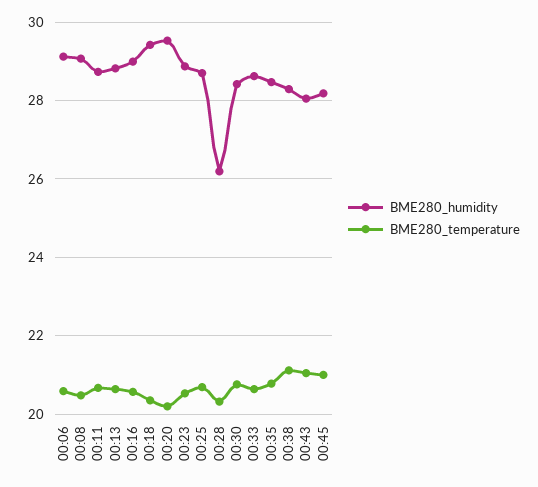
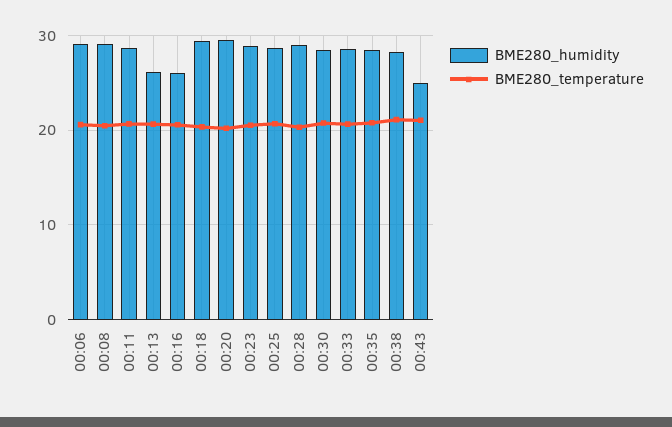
  {
    "BME280_humidity": {
      "00:06": 29.2,
      "00:08": 29,
      "00:11": 28.8,
-     "00:13": 28.8,
+     "00:13": 26,
-     "00:16": 29,
+     "00:16": 26,
      "00:18": 29.4,
      "00:20": 29.6,
      "00:23": 28.8,
      "00:25": 28.8,
-     "00:28": 26.2,
+     "00:28": 29,
      "00:30": 28.4,
      "00:33": 28.6,
      "00:35": 28.4,
      "00:38": 28.2,
-     "00:43": 28,
+     "00:43": 25
-     "00:45": 28.2
    },
    "BME280_temperature": {
      "00:06": 20.6,
      "00:08": 20.4,
      "00:11": 20.6,
      "00:13": 20.6,
      "00:16": 20.6,
      "00:18": 20.4,
      "00:20": 20.2,
      "00:23": 20.6,
      "00:25": 20.6,
      "00:28": 20.4,
      "00:30": 20.8,
      "00:33": 20.6,
      "00:35": 20.8,
      "00:38": 21.2,
-     "00:43": 21,
+     "00:43": 21
-     "00:45": 21
    }
  }

